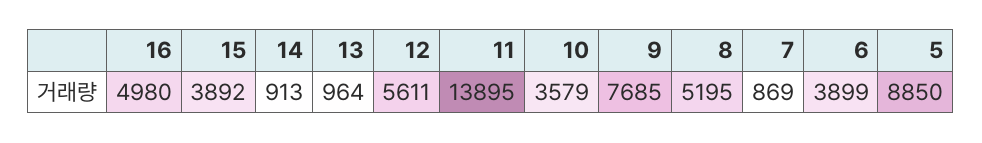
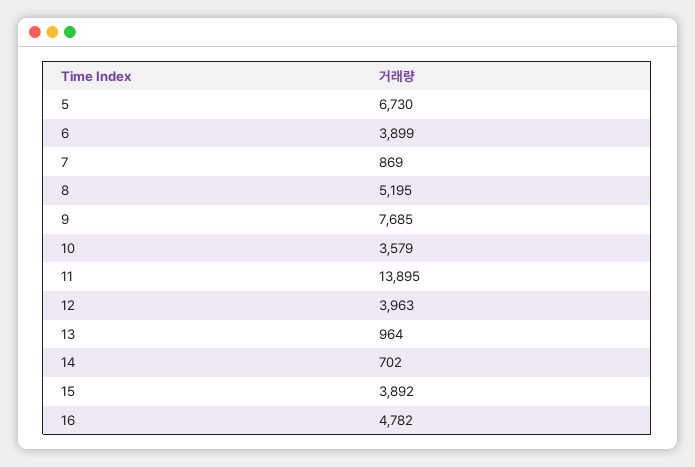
  {
-   "16": 4980,
+   "16": 4782,
    "15": 3892,
-   "14": 913,
+   "14": 702,
    "13": 964,
-   "12": 5611,
+   "12": 3963,
    "11": 13895,
    "10": 3579,
    "9": 7685,
    "8": 5195,
    "7": 869,
    "6": 3899,
-   "5": 8850
+   "5": 6730
  }

